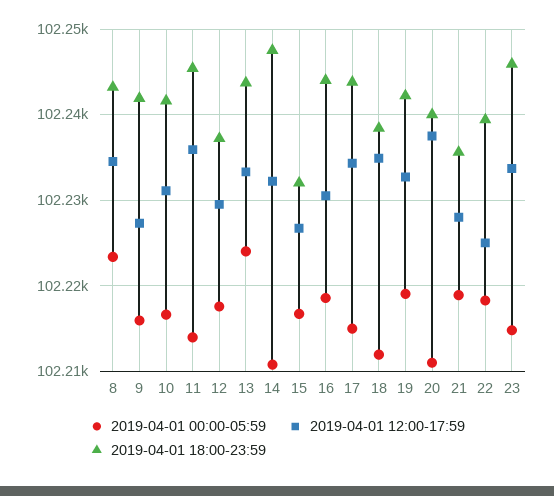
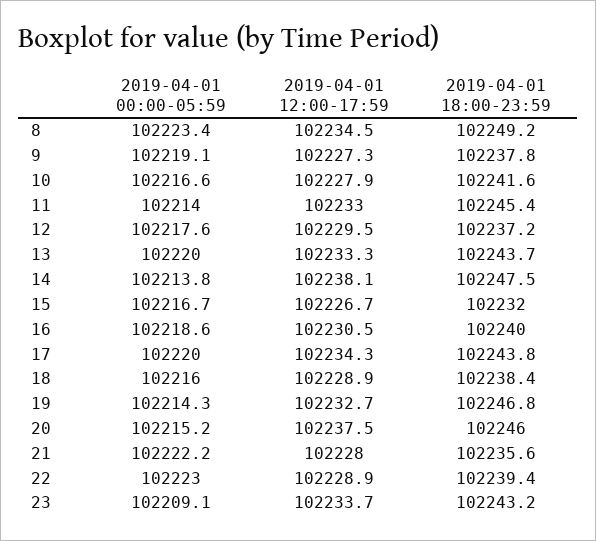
  {
    "2019-04-01 00:00-05:59": {
      "8": 102223.4,
-     "9": 102216,
+     "9": 102219.1,
      "10": 102216.6,
      "11": 102214,
      "12": 102217.6,
-     "13": 102224,
+     "13": 102220,
-     "14": 102211,
+     "14": 102213.8,
      "15": 102216.7,
      "16": 102218.6,
-     "17": 102215,
+     "17": 102220,
-     "18": 102212,
+     "18": 102216,
-     "19": 102219,
+     "19": 102214.3,
-     "20": 102211,
+     "20": 102215.2,
-     "21": 102219,
+     "21": 102222.2,
-     "22": 102218,
+     "22": 102223,
-     "23": 102215
+     "23": 102209.1
    },
    "2019-04-01 12:00-17:59": {
      "8": 102234.5,
      "9": 102227.3,
-     "10": 102231,
+     "10": 102227.9,
-     "11": 102236,
+     "11": 102233,
      "12": 102229.5,
      "13": 102233.3,
-     "14": 102232,
+     "14": 102238.1,
      "15": 102226.7,
      "16": 102230.5,
      "17": 102234.3,
-     "18": 102235,
+     "18": 102228.9,
      "19": 102232.7,
      "20": 102237.5,
      "21": 102228,
-     "22": 102225,
+     "22": 102228.9,
      "23": 102233.7
    },
    "2019-04-01 18:00-23:59": {
-     "8": 102243,
+     "8": 102249.2,
-     "9": 102242,
+     "9": 102237.8,
      "10": 102241.6,
      "11": 102245.4,
      "12": 102237.2,
      "13": 102243.7,
      "14": 102247.5,
      "15": 102232,
-     "16": 102244,
+     "16": 102240,
      "17": 102243.8,
      "18": 102238.4,
-     "19": 102242,
+     "19": 102246.8,
-     "20": 102240,
+     "20": 102246,
      "21": 102235.6,
      "22": 102239.4,
-     "23": 102246
+     "23": 102243.2
    }
  }

